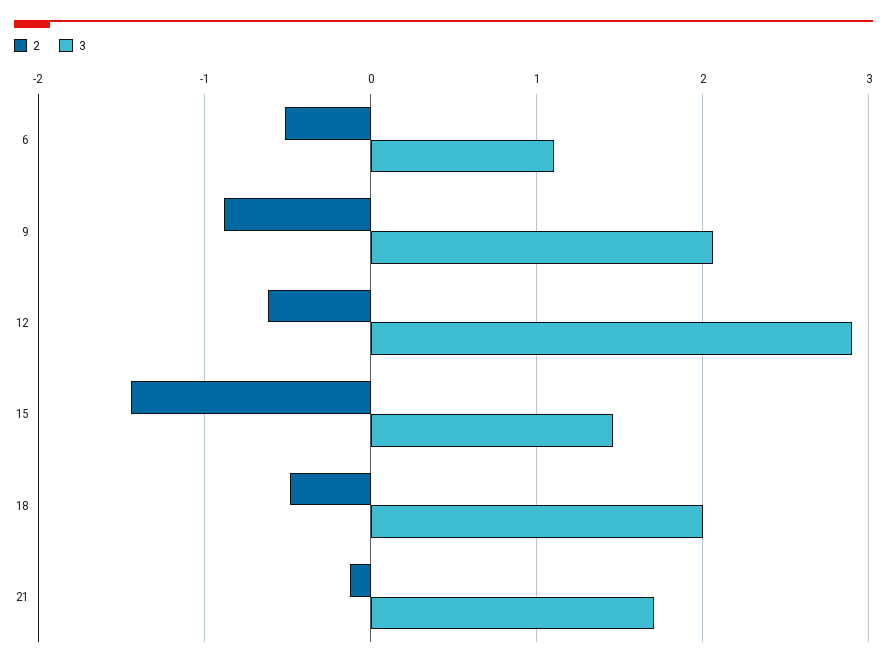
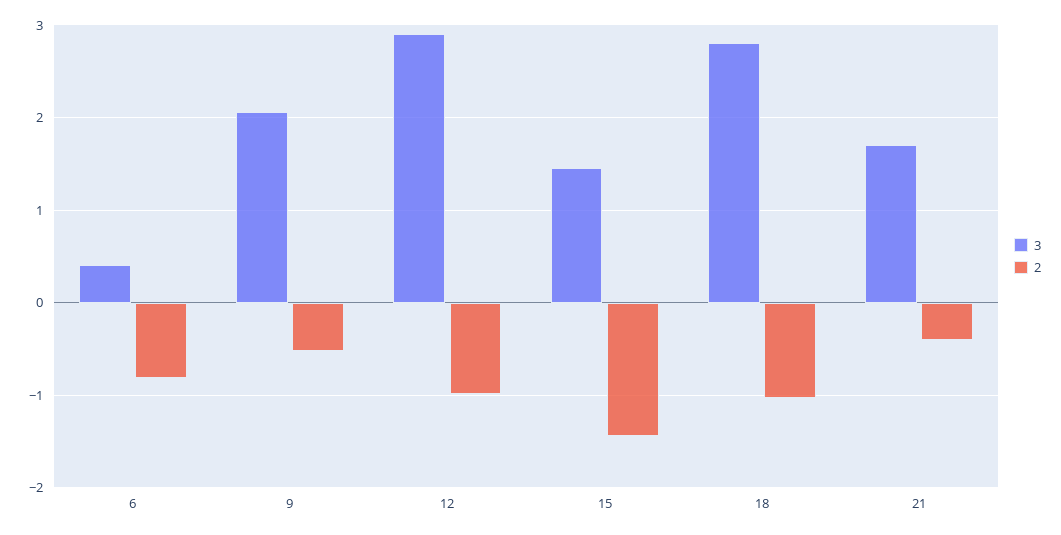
  {
    "2": {
-     "6": -0.5,
+     "6": -0.8,
-     "9": -0.9,
+     "9": -0.5,
-     "12": -0.6,
+     "12": -1,
      "15": -1.4,
-     "18": -0.5,
+     "18": -1,
-     "21": -0.1
+     "21": -0.4
    },
    "3": {
-     "6": 1.1,
+     "6": 0.4,
      "9": 2.1,
      "12": 2.9,
      "15": 1.5,
-     "18": 2,
+     "18": 2.8,
      "21": 1.7
    }
  }

